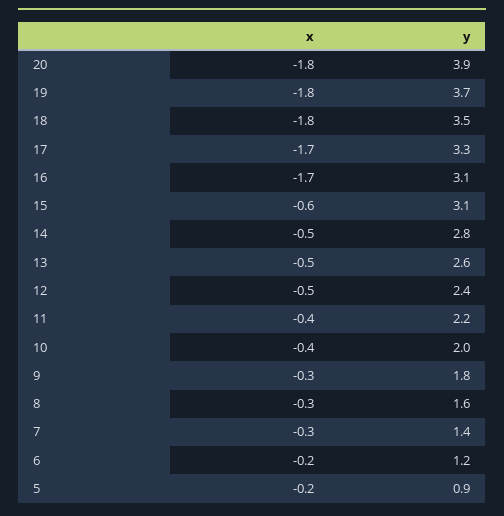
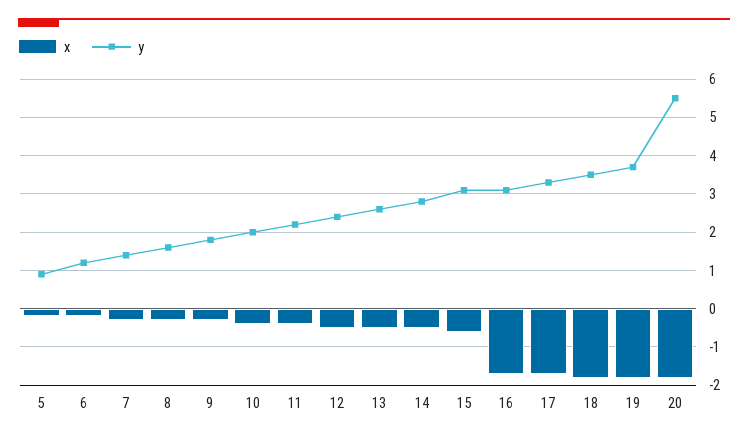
  {
    "x": {
      "20": -1.8,
      "19": -1.8,
      "18": -1.8,
      "17": -1.7,
      "16": -1.7,
      "15": -0.6,
      "14": -0.5,
      "13": -0.5,
      "12": -0.5,
      "11": -0.4,
      "10": -0.4,
      "9": -0.3,
      "8": -0.3,
      "7": -0.3,
      "6": -0.2,
      "5": -0.2
    },
    "y": {
-     "20": 3.9,
+     "20": 5.5,
      "19": 3.7,
      "18": 3.5,
      "17": 3.3,
      "16": 3.1,
      "15": 3.1,
      "14": 2.8,
      "13": 2.6,
      "12": 2.4,
      "11": 2.2,
      "10": 2,
      "9": 1.8,
      "8": 1.6,
      "7": 1.4,
      "6": 1.2,
      "5": 0.9
    }
  }

